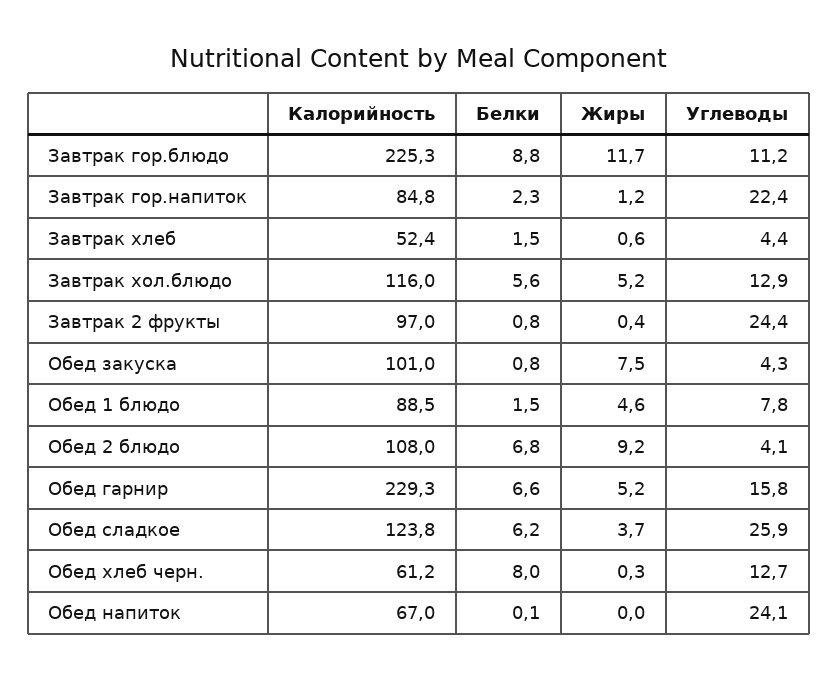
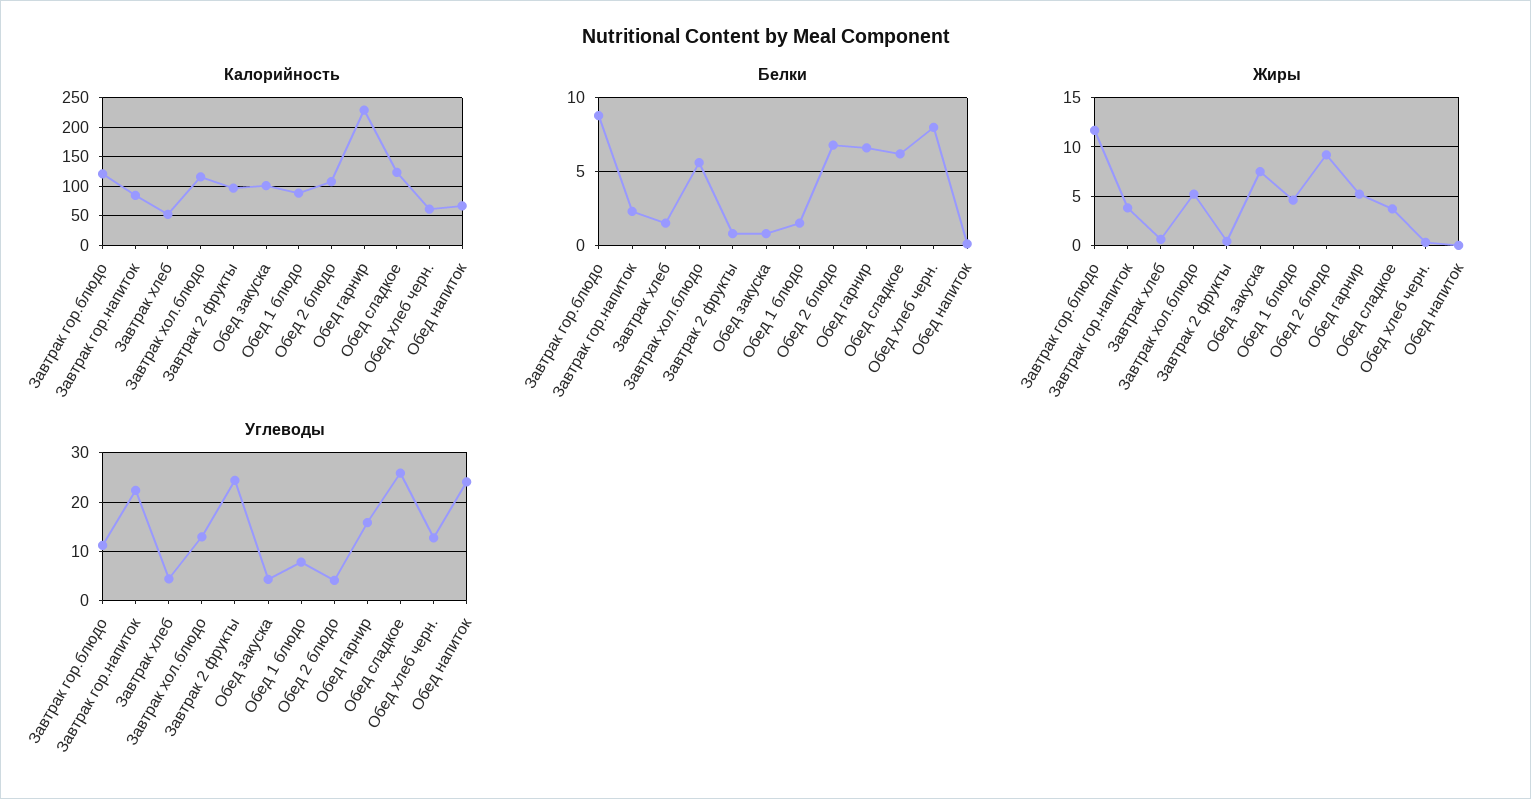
  {
    "Калорийность": {
-     "Завтрак гор.блюдо": 225.3,
+     "Завтрак гор.блюдо": 125,
      "Завтрак гор.напиток": 84.8,
      "Завтрак хлеб": 52.4,
      "Завтрак хол.блюдо": 116,
      "Завтрак 2 фрукты": 97,
      "Обед закуска": 101,
      "Обед 1 блюдо": 88.5,
      "Обед 2 блюдо": 108,
      "Обед гарнир": 229.3,
      "Обед сладкое": 123.8,
      "Обед хлеб черн.": 61.2,
      "Обед напиток": 67
    },
    "Белки": {
      "Завтрак гор.блюдо": 8.8,
      "Завтрак гор.напиток": 2.3,
      "Завтрак хлеб": 1.5,
      "Завтрак хол.блюдо": 5.6,
      "Завтрак 2 фрукты": 0.8,
      "Обед закуска": 0.8,
      "Обед 1 блюдо": 1.5,
      "Обед 2 блюдо": 6.8,
      "Обед гарнир": 6.6,
      "Обед сладкое": 6.2,
      "Обед хлеб черн.": 8,
      "Обед напиток": 0.1
    },
    "Жиры": {
      "Завтрак гор.блюдо": 11.7,
-     "Завтрак гор.напиток": 1.2,
+     "Завтрак гор.напиток": 4,
      "Завтрак хлеб": 0.6,
      "Завтрак хол.блюдо": 5.2,
      "Завтрак 2 фрукты": 0.4,
      "Обед закуска": 7.5,
      "Обед 1 блюдо": 4.6,
      "Обед 2 блюдо": 9.2,
      "Обед гарнир": 5.2,
      "Обед сладкое": 3.7,
      "Обед хлеб черн.": 0.3,
      "Обед напиток": 0
    },
    "Углеводы": {
      "Завтрак гор.блюдо": 11.2,
      "Завтрак гор.напиток": 22.4,
      "Завтрак хлеб": 4.4,
      "Завтрак хол.блюдо": 12.9,
      "Завтрак 2 фрукты": 24.4,
      "Обед закуска": 4.3,
      "Обед 1 блюдо": 7.8,
      "Обед 2 блюдо": 4.1,
      "Обед гарнир": 15.8,
      "Обед сладкое": 25.9,
      "Обед хлеб черн.": 12.7,
      "Обед напиток": 24.1
    }
  }

